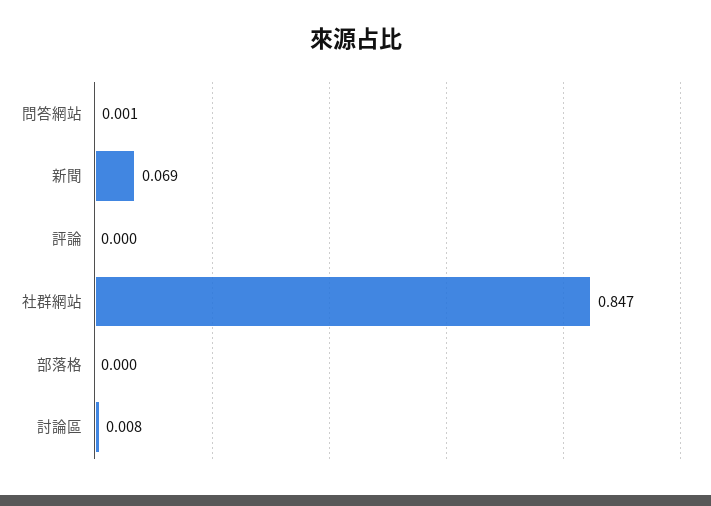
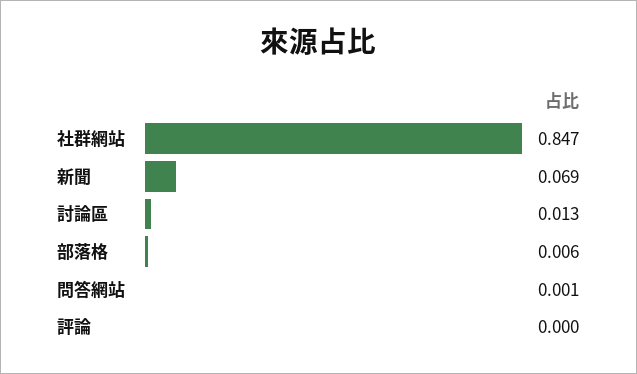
  {
    "問答網站": 0.001,
    "新聞": 0.069,
    "評論": 0,
    "社群網站": 0.847,
-   "部落格": 0,
+   "部落格": 0.006,
-   "討論區": 0.008
+   "討論區": 0.013
  }

